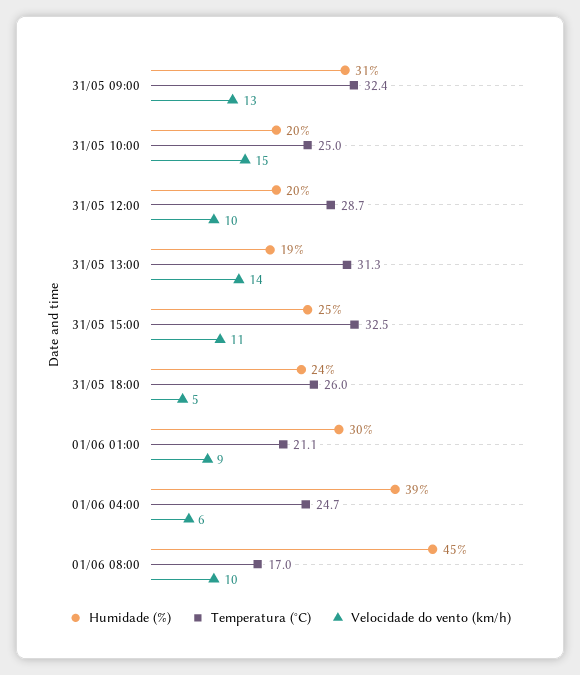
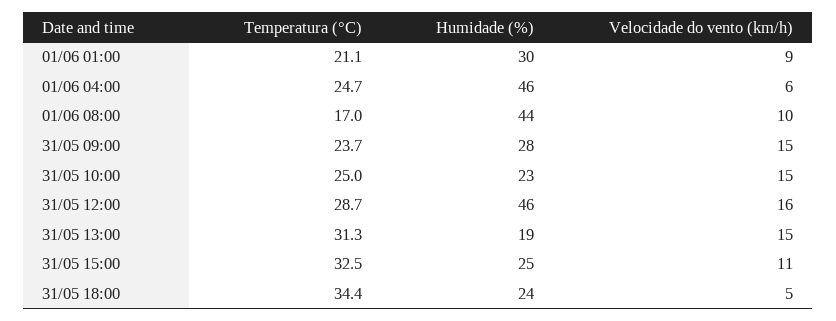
  {
    "Humidade (%)": {
-     "31/05 09:00": 31,
+     "31/05 09:00": 28,
-     "31/05 10:00": 20,
+     "31/05 10:00": 23,
-     "31/05 12:00": 20,
+     "31/05 12:00": 46,
      "31/05 13:00": 19,
      "31/05 15:00": 25,
      "31/05 18:00": 24,
      "01/06 01:00": 30,
-     "01/06 04:00": 39,
+     "01/06 04:00": 46,
-     "01/06 08:00": 45
+     "01/06 08:00": 44
    },
    "Temperatura (°C)": {
-     "31/05 09:00": 32.4,
+     "31/05 09:00": 23.7,
      "31/05 10:00": 25,
      "31/05 12:00": 28.7,
      "31/05 13:00": 31.3,
      "31/05 15:00": 32.5,
-     "31/05 18:00": 26,
+     "31/05 18:00": 34.4,
      "01/06 01:00": 21.1,
      "01/06 04:00": 24.7,
      "01/06 08:00": 17
    },
    "Velocidade do vento (km/h)": {
-     "31/05 09:00": 13,
+     "31/05 09:00": 15,
      "31/05 10:00": 15,
-     "31/05 12:00": 10,
+     "31/05 12:00": 16,
-     "31/05 13:00": 14,
+     "31/05 13:00": 15,
      "31/05 15:00": 11,
      "31/05 18:00": 5,
      "01/06 01:00": 9,
      "01/06 04:00": 6,
      "01/06 08:00": 10
    }
  }

